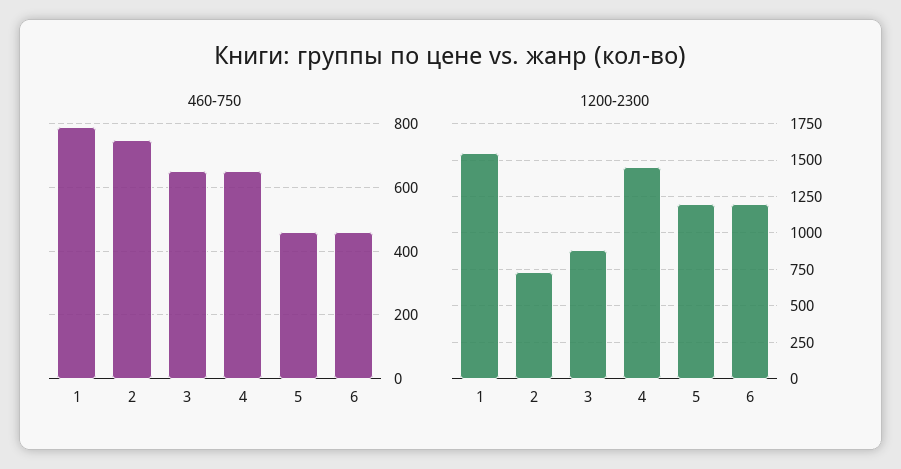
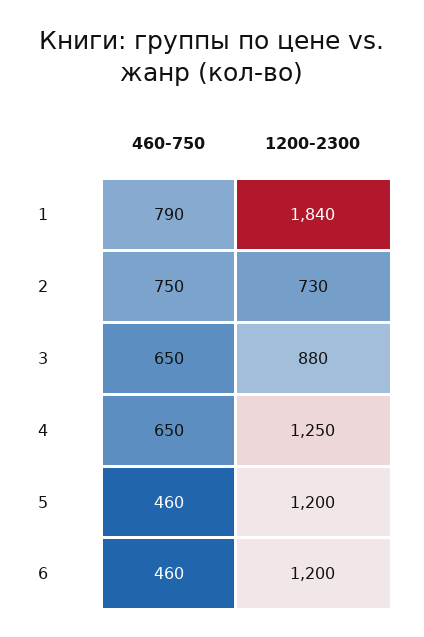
  {
    "460-750": {
      "1": 790,
      "2": 750,
      "3": 650,
      "4": 650,
      "5": 460,
      "6": 460
    },
    "1200-2300": {
-     "1": 1550,
+     "1": 1840,
      "2": 730,
      "3": 880,
-     "4": 1450,
+     "4": 1250,
      "5": 1200,
      "6": 1200
    }
  }

